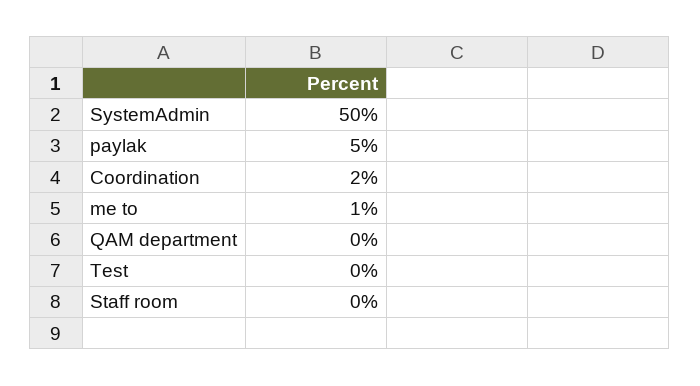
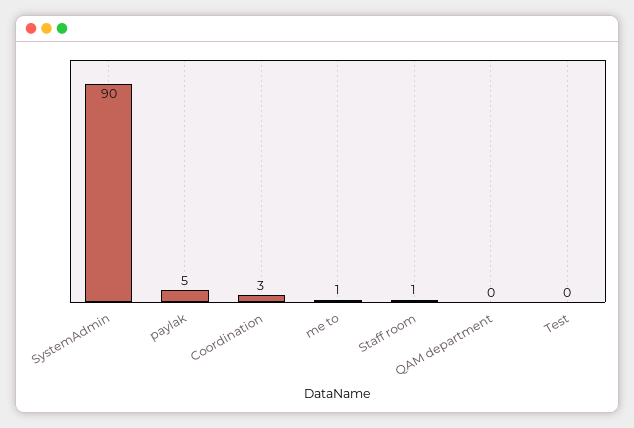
  {
-   "SystemAdmin": 50,
+   "SystemAdmin": 90,
    "paylak": 5,
-   "Coordination": 2,
+   "Coordination": 3,
    "me to": 1,
    "QAM department": 0,
    "Test": 0,
-   "Staff room": 0
+   "Staff room": 1
  }

